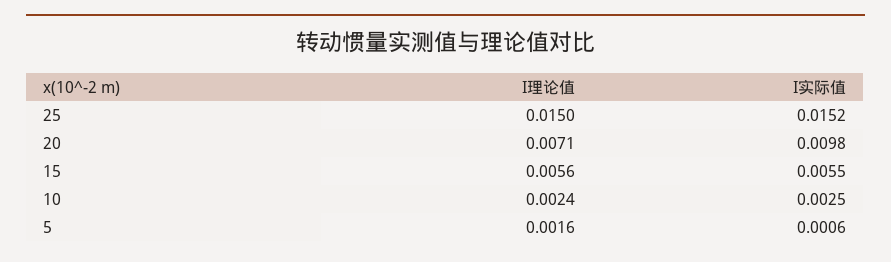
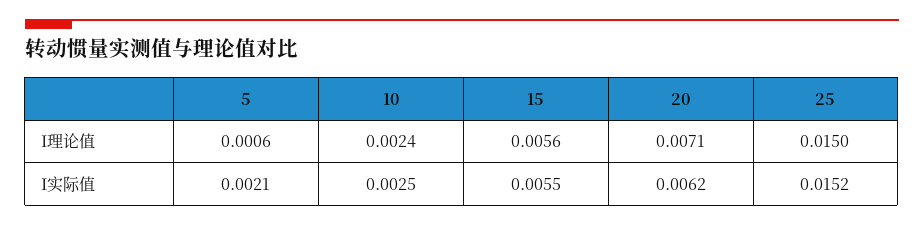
  {
    "I理论值": {
      "25": 0.015,
      "20": 0.0071,
      "15": 0.0056,
      "10": 0.0024,
-     "5": 0.0016
+     "5": 0.0006
    },
    "I实际值": {
      "25": 0.0152,
-     "20": 0.0098,
+     "20": 0.0062,
      "15": 0.0055,
      "10": 0.0025,
-     "5": 0.0006
+     "5": 0.0021
    }
  }

